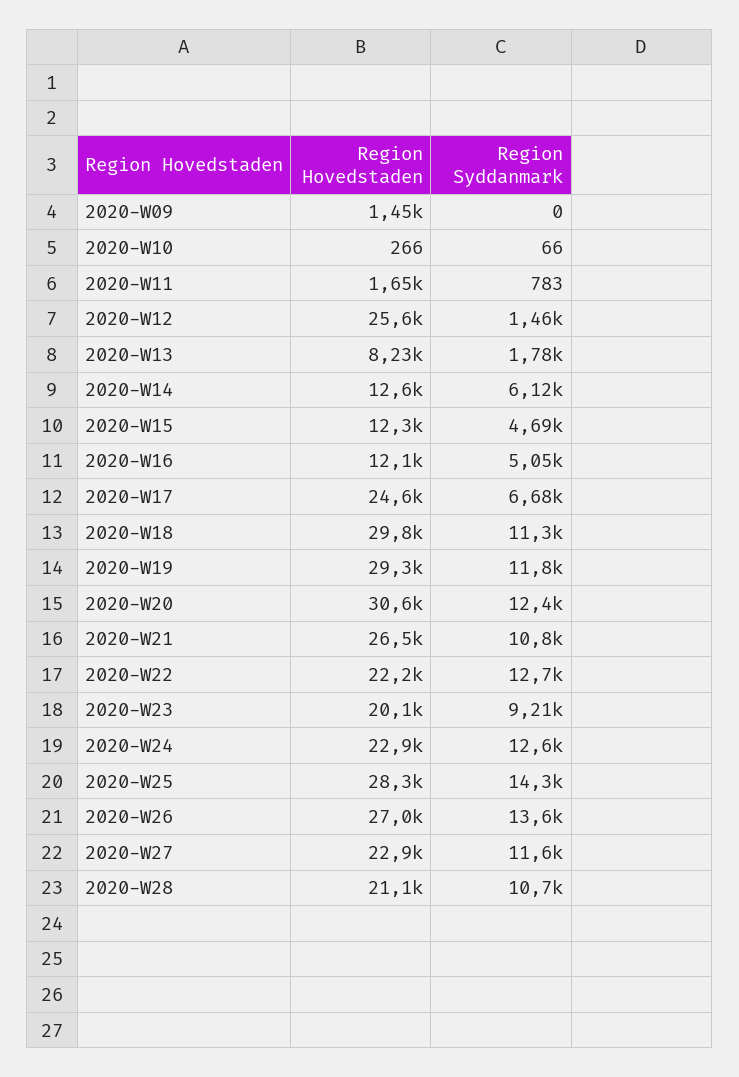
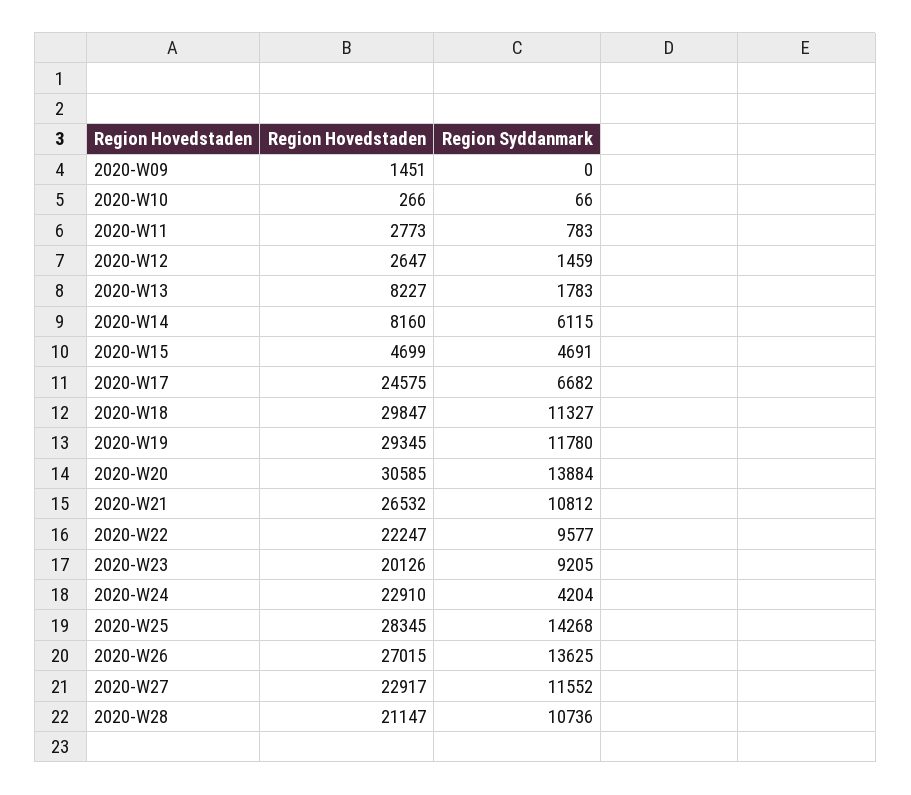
  {
    "Region Hovedstaden": {
      "2020-W09": 1451,
      "2020-W10": 266,
-     "2020-W11": 1650,
+     "2020-W11": 2773,
-     "2020-W12": 25600,
+     "2020-W12": 2647,
      "2020-W13": 8227,
-     "2020-W14": 12600,
+     "2020-W14": 8160,
-     "2020-W15": 12300,
+     "2020-W15": 4699,
-     "2020-W16": 12100,
      "2020-W17": 24575,
      "2020-W18": 29847,
      "2020-W19": 29345,
      "2020-W20": 30585,
      "2020-W21": 26532,
      "2020-W22": 22247,
      "2020-W23": 20126,
      "2020-W24": 22910,
      "2020-W25": 28345,
      "2020-W26": 27015,
      "2020-W27": 22917,
      "2020-W28": 21147
    },
    "Region Syddanmark": {
      "2020-W09": 0,
      "2020-W10": 66,
      "2020-W11": 783,
      "2020-W12": 1459,
      "2020-W13": 1783,
      "2020-W14": 6115,
      "2020-W15": 4691,
-     "2020-W16": 5050,
      "2020-W17": 6682,
      "2020-W18": 11327,
      "2020-W19": 11780,
-     "2020-W20": 12400,
+     "2020-W20": 13884,
      "2020-W21": 10812,
-     "2020-W22": 12700,
+     "2020-W22": 9577,
      "2020-W23": 9205,
-     "2020-W24": 12600,
+     "2020-W24": 4204,
      "2020-W25": 14268,
      "2020-W26": 13625,
      "2020-W27": 11552,
      "2020-W28": 10736
    }
  }

